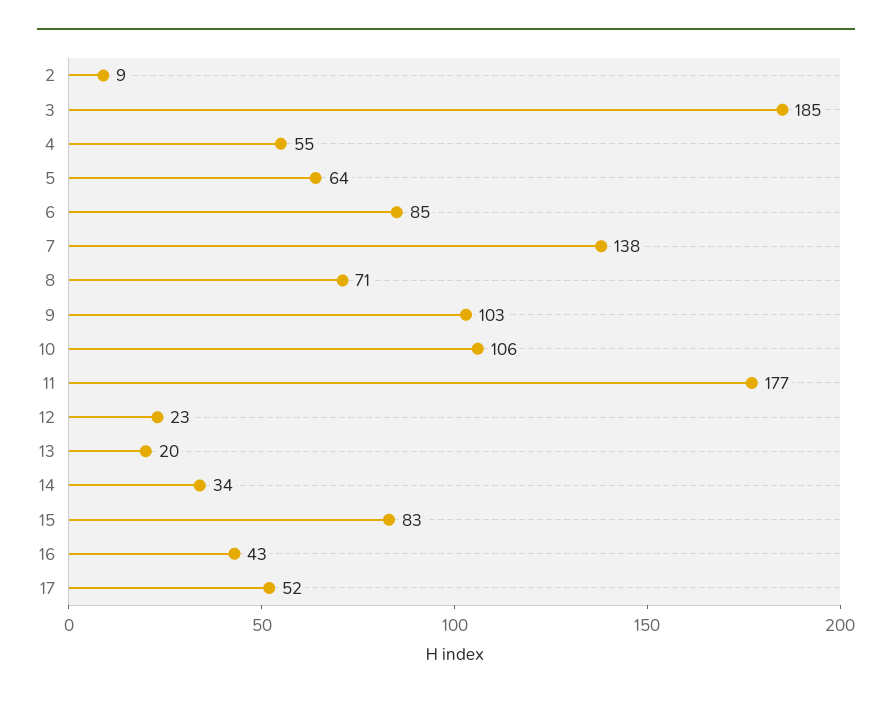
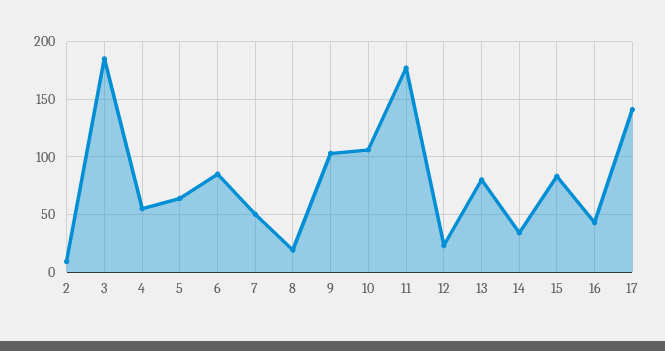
  {
    "2": 9,
    "3": 185,
    "4": 55,
    "5": 64,
    "6": 85,
-   "7": 138,
+   "7": 50,
-   "8": 71,
+   "8": 20,
    "9": 103,
    "10": 106,
    "11": 177,
    "12": 23,
-   "13": 20,
+   "13": 80,
    "14": 34,
    "15": 83,
    "16": 43,
-   "17": 52
+   "17": 140
  }

